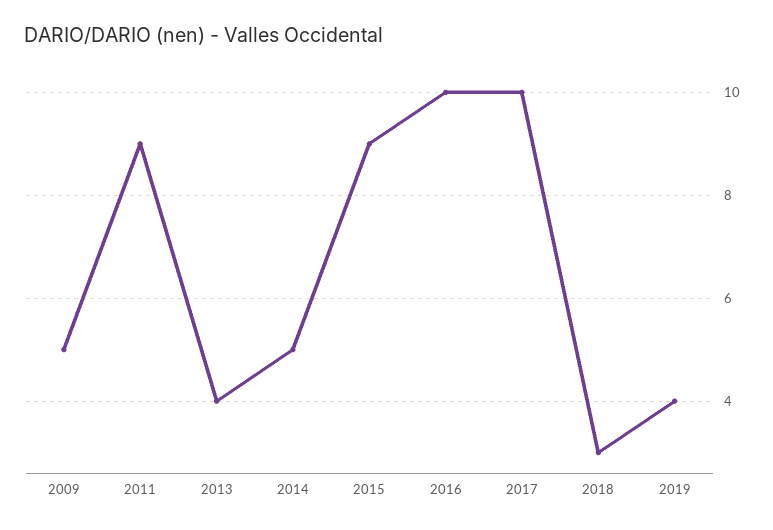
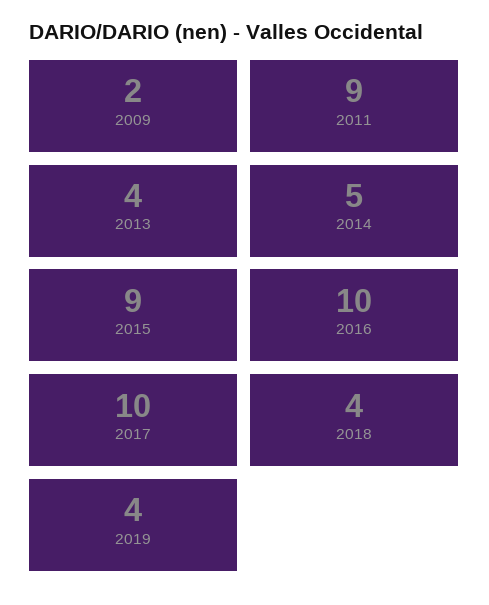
  {
-   "2009": 5,
+   "2009": 2,
    "2011": 9,
    "2013": 4,
    "2014": 5,
    "2015": 9,
    "2016": 10,
    "2017": 10,
-   "2018": 3,
+   "2018": 4,
    "2019": 4
  }

